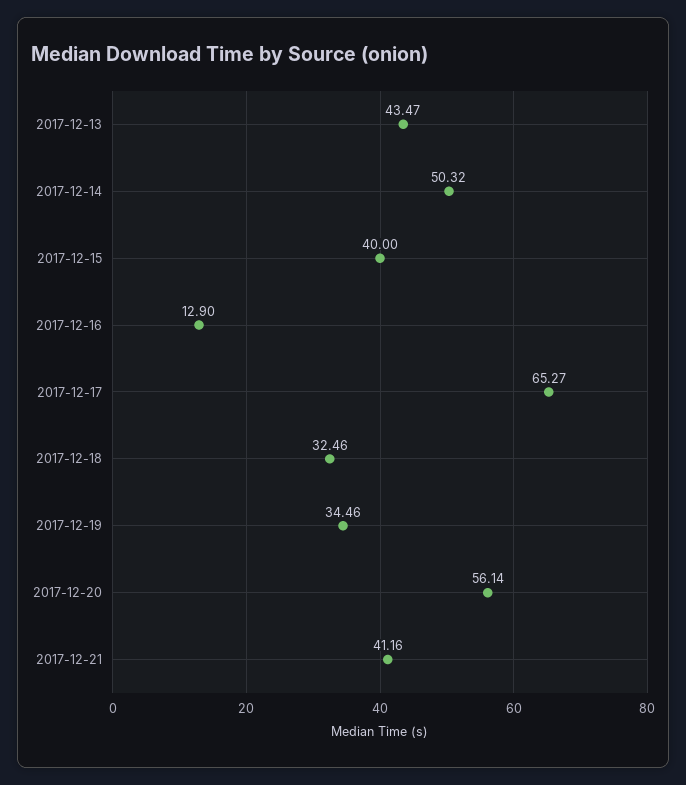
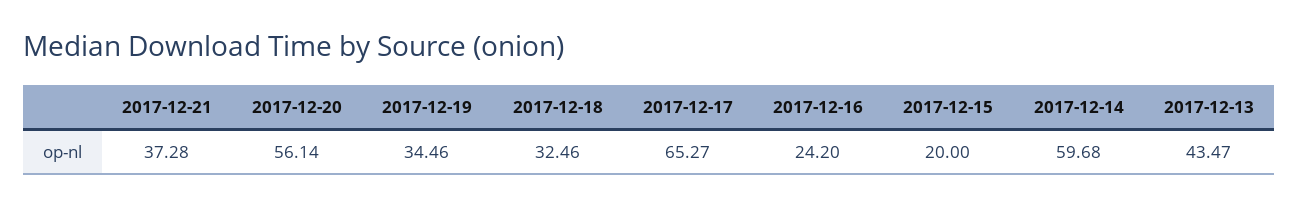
  {
    "2017-12-13": 43.47,
-   "2017-12-14": 50.32,
+   "2017-12-14": 59.68,
-   "2017-12-15": 40,
+   "2017-12-15": 20,
-   "2017-12-16": 12.9,
+   "2017-12-16": 24.2,
    "2017-12-17": 65.27,
    "2017-12-18": 32.46,
    "2017-12-19": 34.46,
    "2017-12-20": 56.14,
-   "2017-12-21": 41.16
+   "2017-12-21": 37.28
  }

